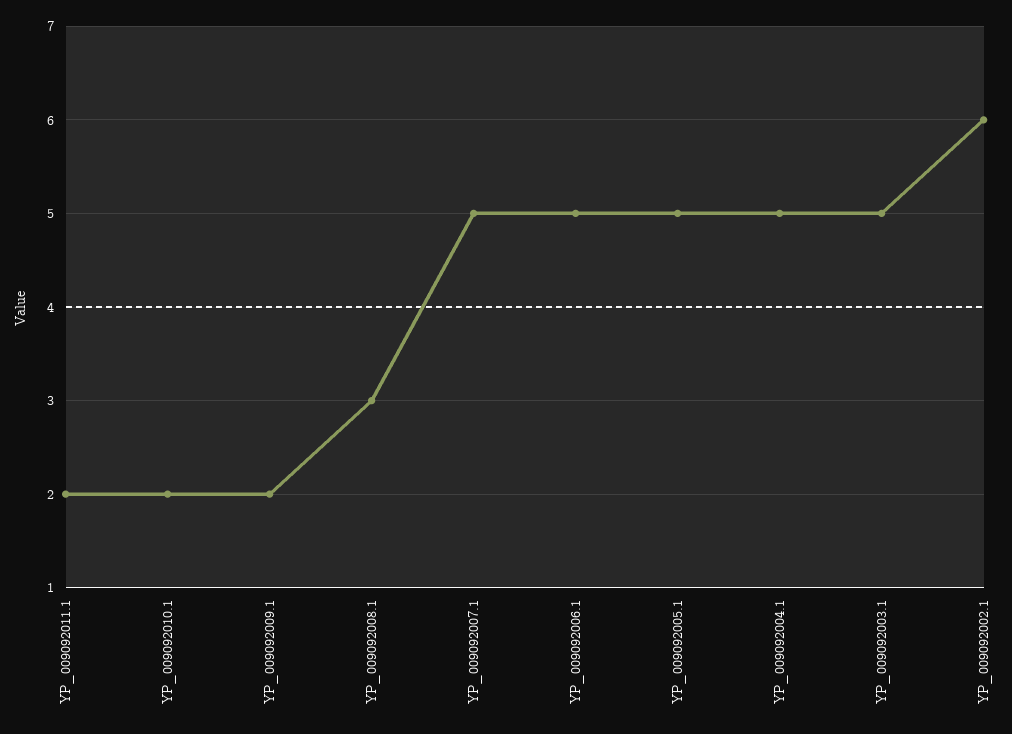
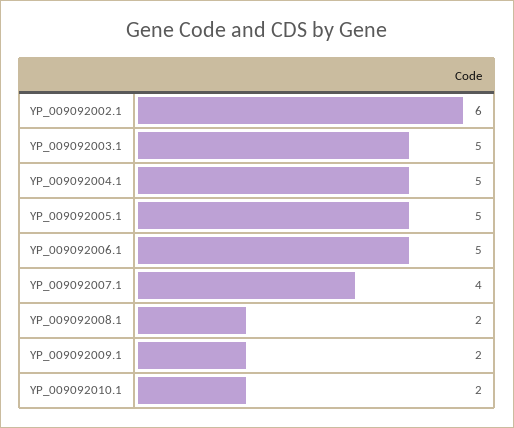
  {
-   "YP_009092011.1": 2,
    "YP_009092010.1": 2,
    "YP_009092009.1": 2,
-   "YP_009092008.1": 3,
+   "YP_009092008.1": 2,
-   "YP_009092007.1": 5,
+   "YP_009092007.1": 4,
    "YP_009092006.1": 5,
    "YP_009092005.1": 5,
    "YP_009092004.1": 5,
    "YP_009092003.1": 5,
    "YP_009092002.1": 6
  }

